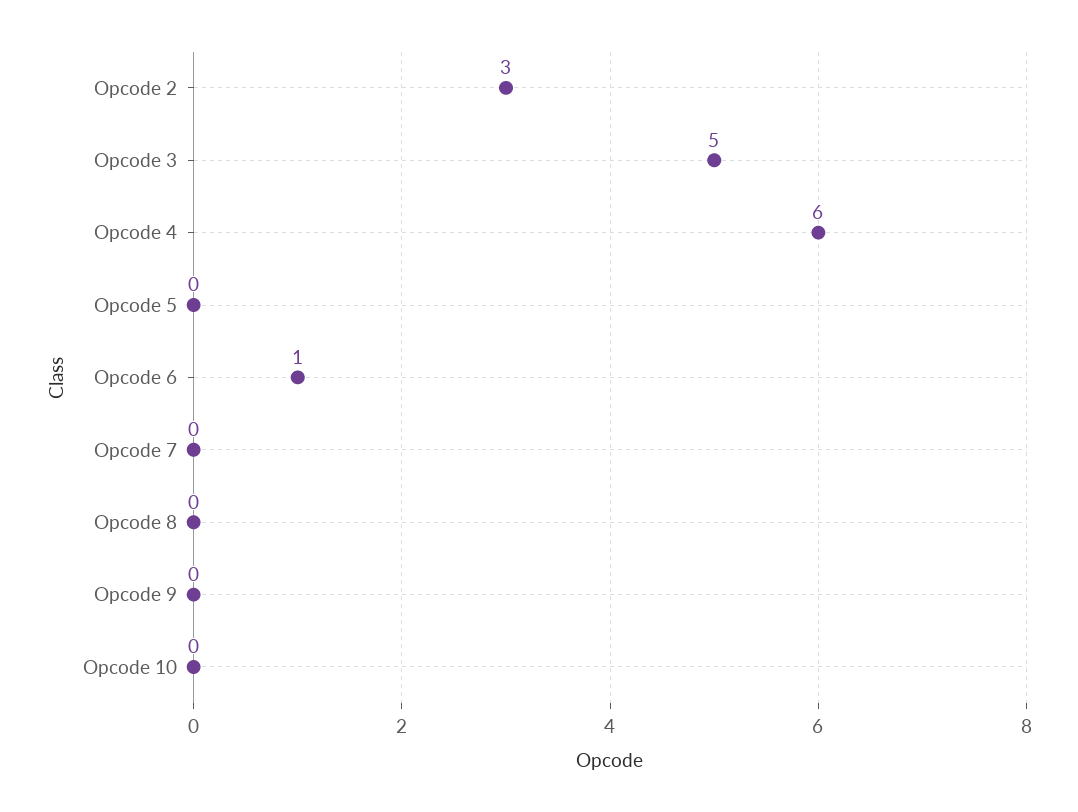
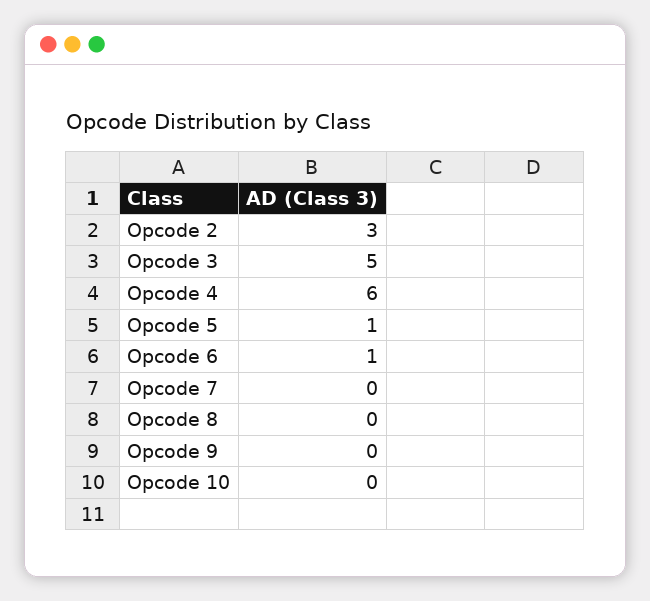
  {
    "Opcode 2": 3,
    "Opcode 3": 5,
    "Opcode 4": 6,
-   "Opcode 5": 0,
+   "Opcode 5": 1,
    "Opcode 6": 1,
    "Opcode 7": 0,
    "Opcode 8": 0,
    "Opcode 9": 0,
    "Opcode 10": 0
  }

